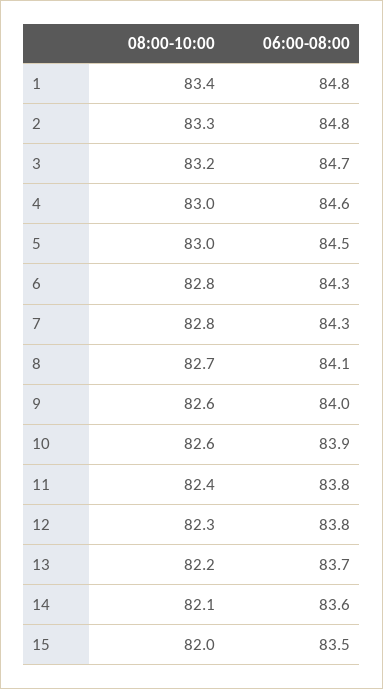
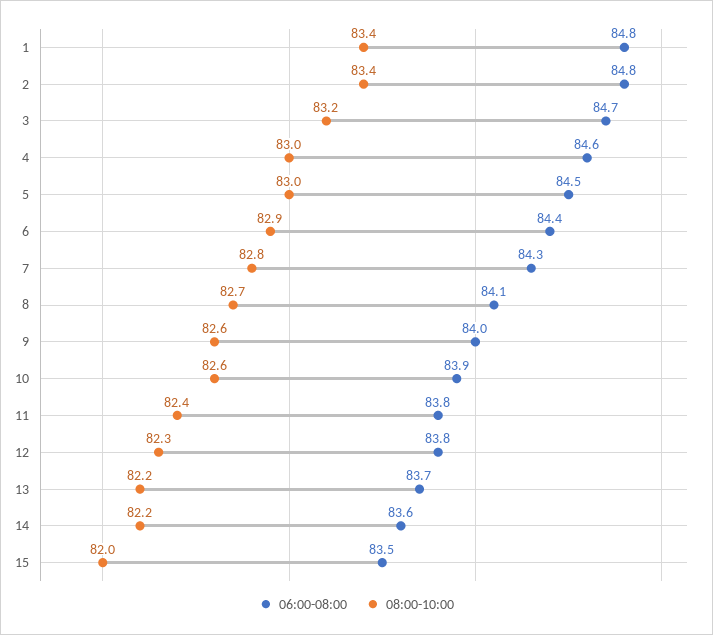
  {
    "08:00-10:00": {
      "1": 83.4,
-     "2": 83.3,
+     "2": 83.4,
      "3": 83.2,
      "4": 83,
      "5": 83,
-     "6": 82.8,
+     "6": 82.9,
      "7": 82.8,
      "8": 82.7,
      "9": 82.6,
      "10": 82.6,
      "11": 82.4,
      "12": 82.3,
      "13": 82.2,
-     "14": 82.1,
+     "14": 82.2,
      "15": 82
    },
    "06:00-08:00": {
      "1": 84.8,
      "2": 84.8,
      "3": 84.7,
      "4": 84.6,
      "5": 84.5,
-     "6": 84.3,
+     "6": 84.4,
      "7": 84.3,
      "8": 84.1,
      "9": 84,
      "10": 83.9,
      "11": 83.8,
      "12": 83.8,
      "13": 83.7,
      "14": 83.6,
      "15": 83.5
    }
  }

